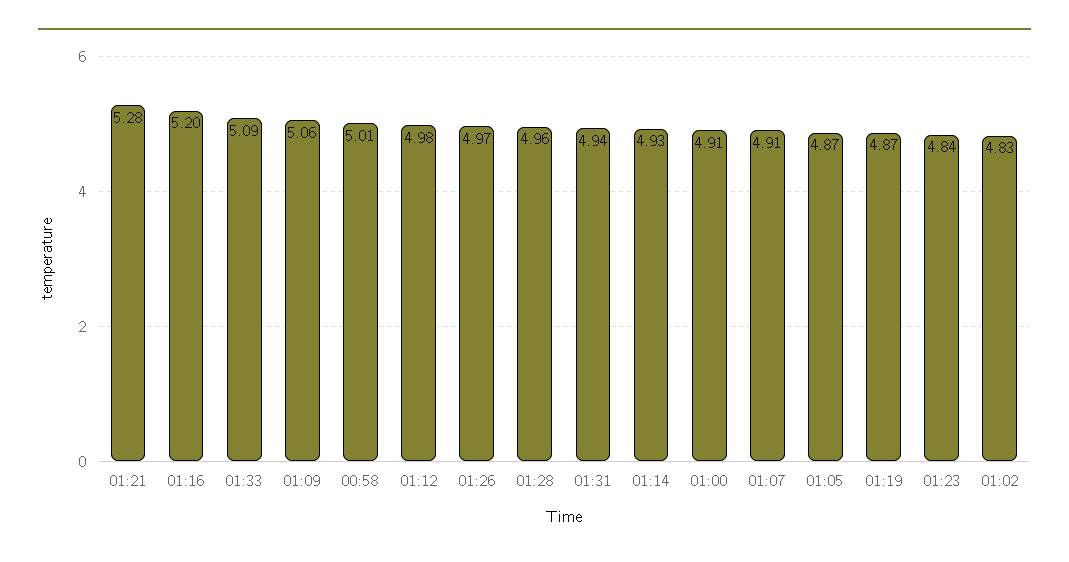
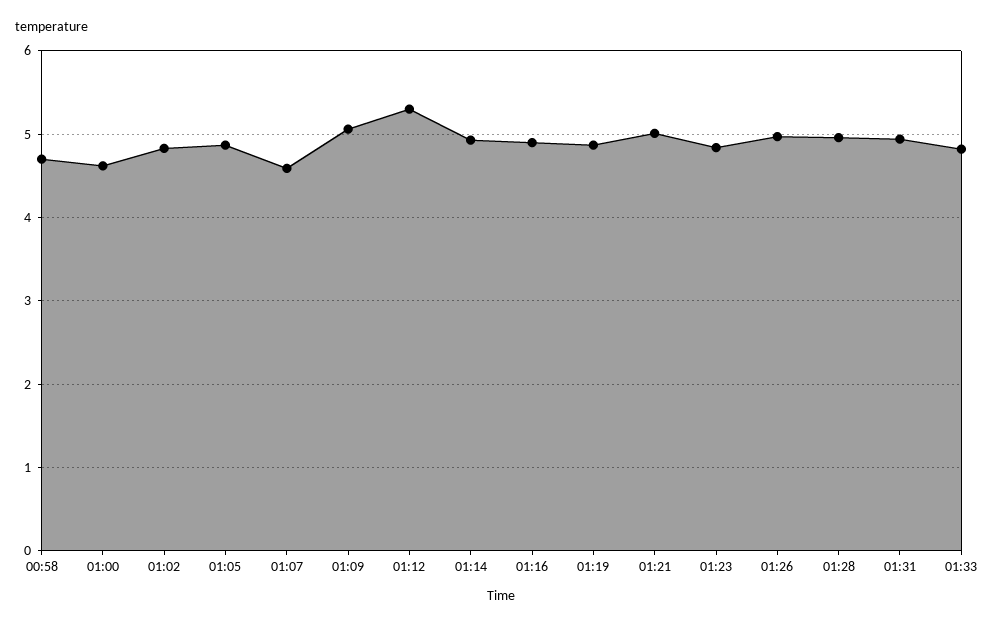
  {
-   "01:21": 5.28,
+   "01:21": 5,
-   "01:16": 5.2,
+   "01:16": 4.9,
-   "01:33": 5.09,
+   "01:33": 4.8,
    "01:09": 5.06,
-   "00:58": 5.01,
+   "00:58": 4.7,
-   "01:12": 4.98,
+   "01:12": 5.3,
    "01:26": 4.97,
    "01:28": 4.96,
    "01:31": 4.94,
    "01:14": 4.93,
-   "01:00": 4.91,
+   "01:00": 4.6,
-   "01:07": 4.91,
+   "01:07": 4.6,
    "01:05": 4.87,
    "01:19": 4.87,
    "01:23": 4.84,
    "01:02": 4.83
  }

